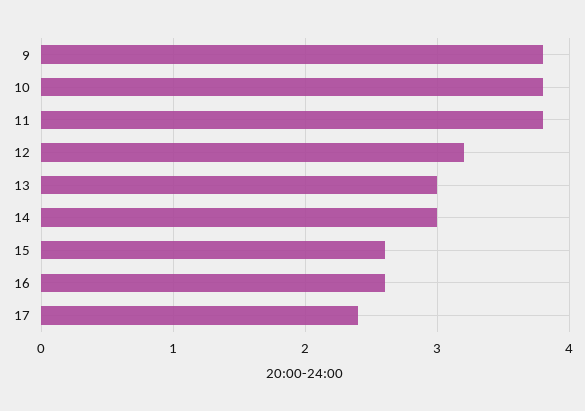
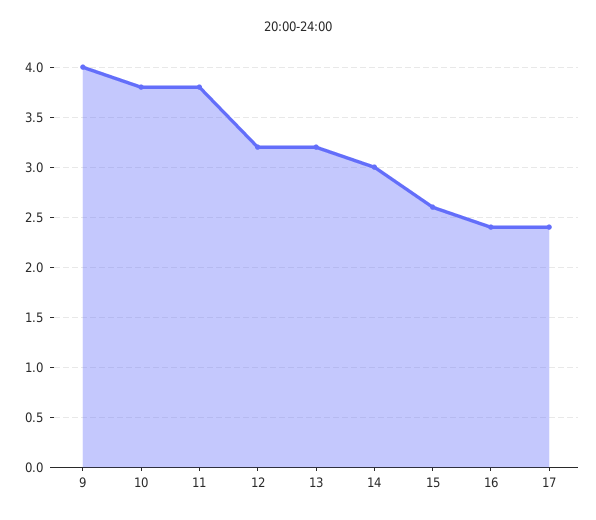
  {
-   "9": 3.8,
+   "9": 4,
    "10": 3.8,
    "11": 3.8,
    "12": 3.2,
-   "13": 3,
+   "13": 3.2,
    "14": 3,
    "15": 2.6,
-   "16": 2.6,
+   "16": 2.4,
    "17": 2.4
  }

